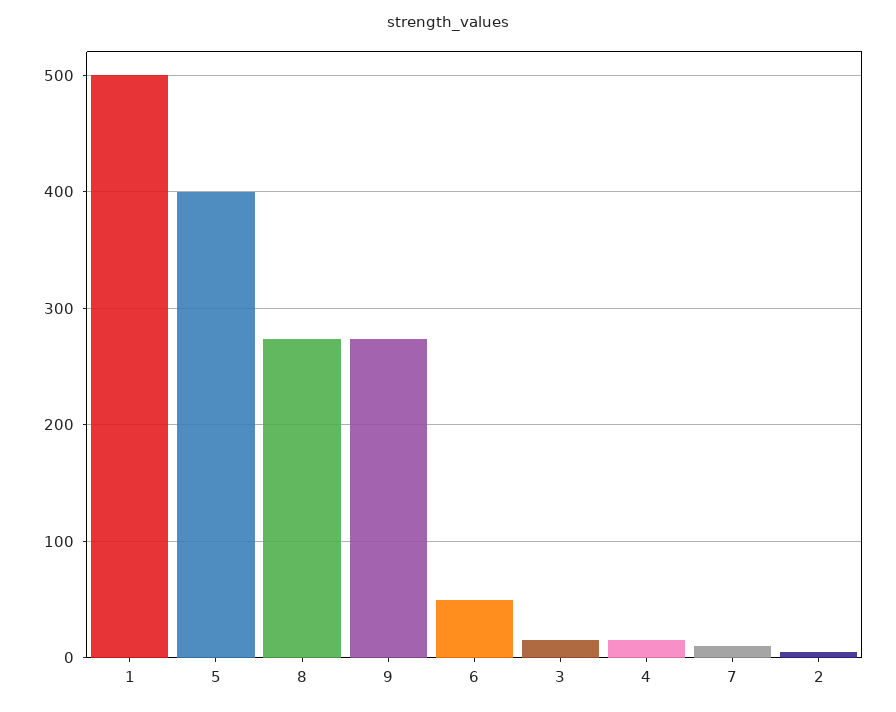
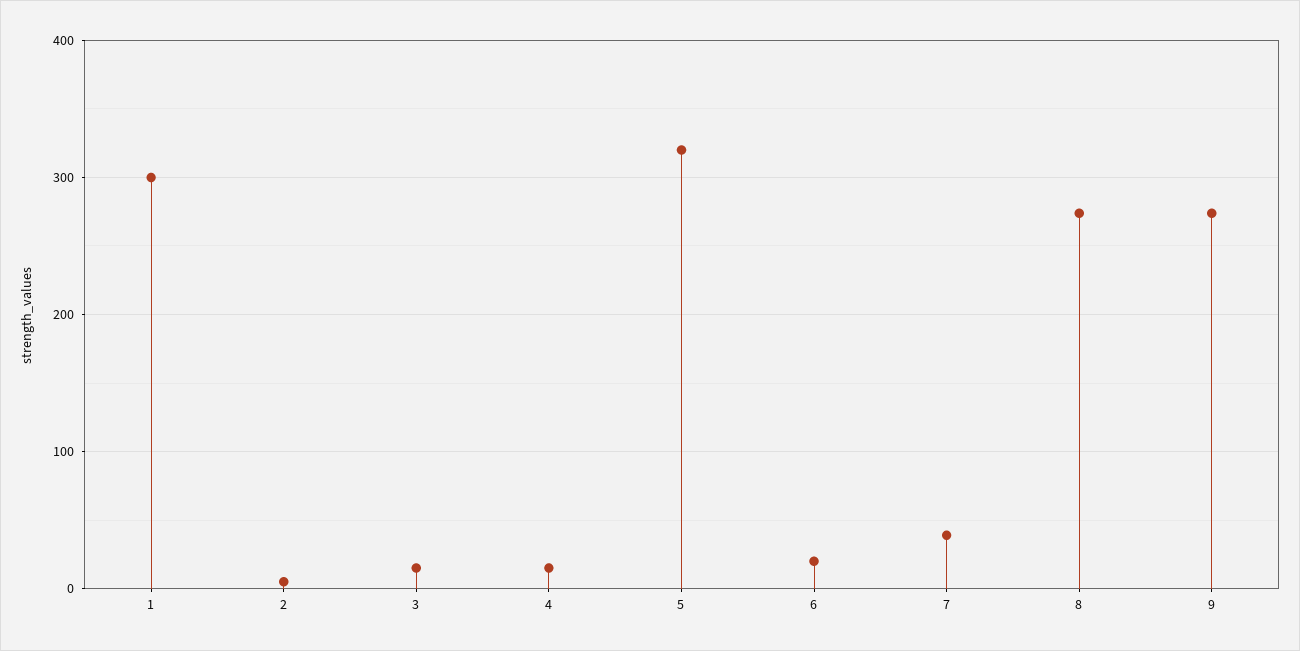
  {
-   "1": 500,
+   "1": 300,
-   "5": 400,
+   "5": 320,
    "8": 270,
    "9": 270,
-   "6": 50,
+   "6": 20,
    "3": 20,
    "4": 20,
-   "7": 10,
+   "7": 40,
    "2": 10
  }

